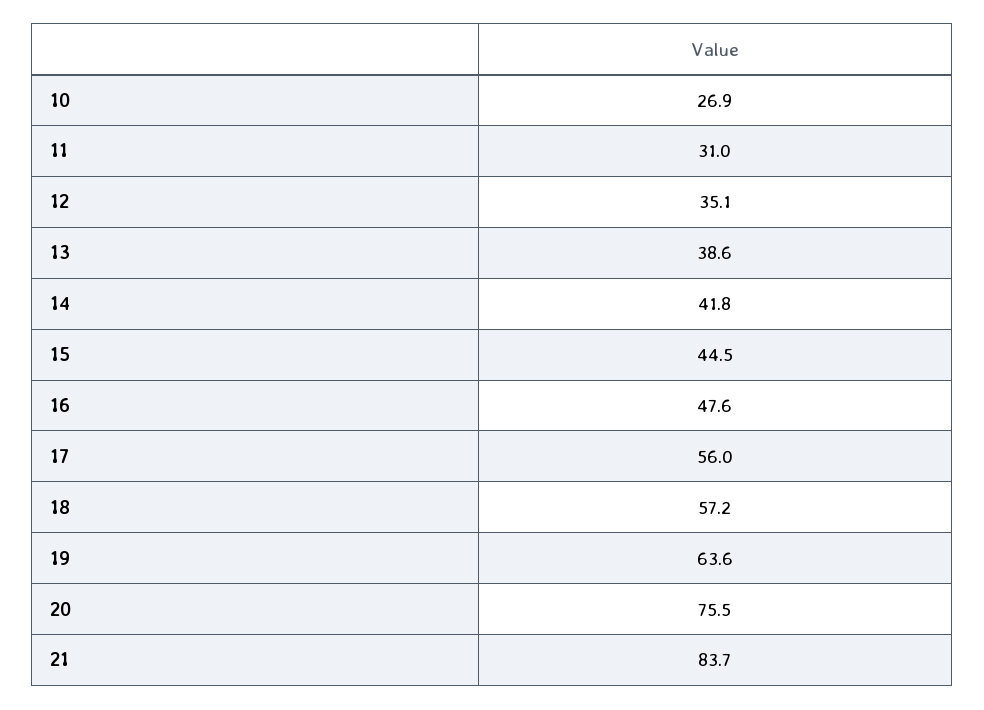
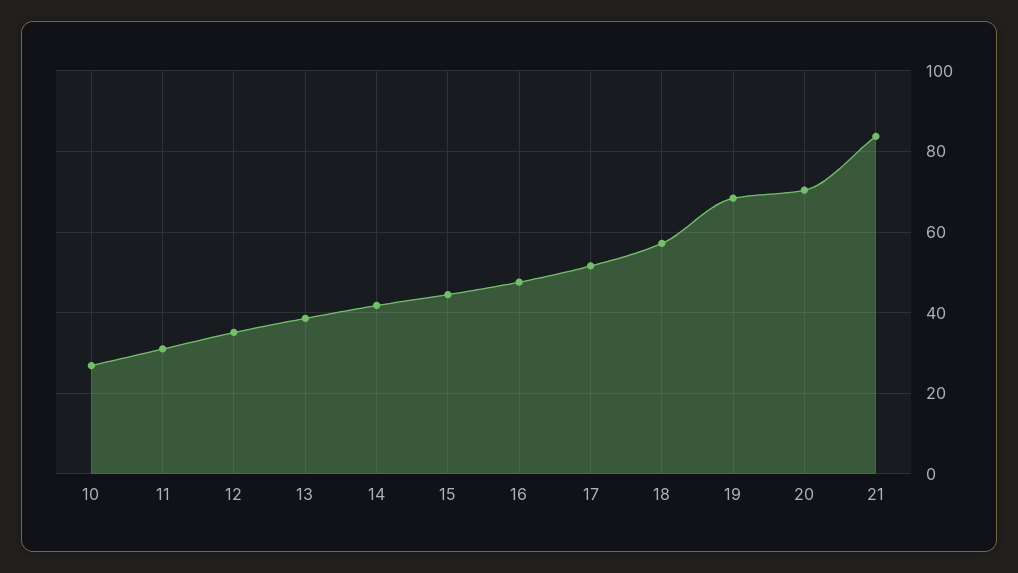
  {
    "10": 26.9,
    "11": 31,
    "12": 35.1,
    "13": 38.6,
    "14": 41.8,
    "15": 44.5,
    "16": 47.6,
-   "17": 56,
+   "17": 52,
    "18": 57.2,
-   "19": 63.6,
+   "19": 68,
-   "20": 75.5,
+   "20": 70,
    "21": 83.7
  }

